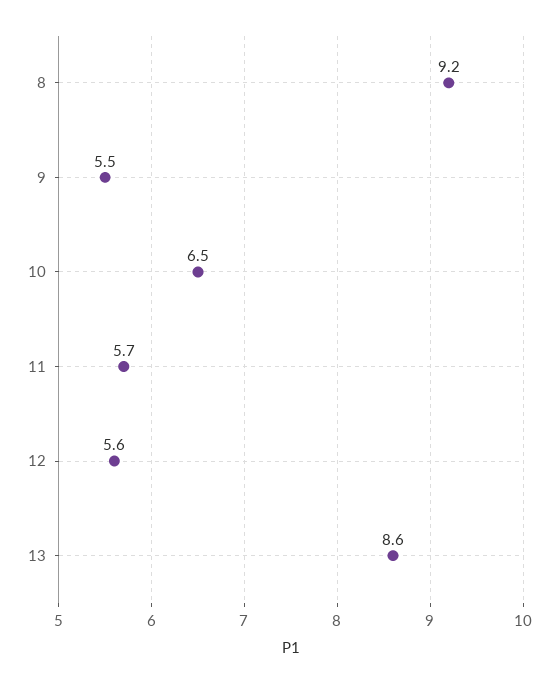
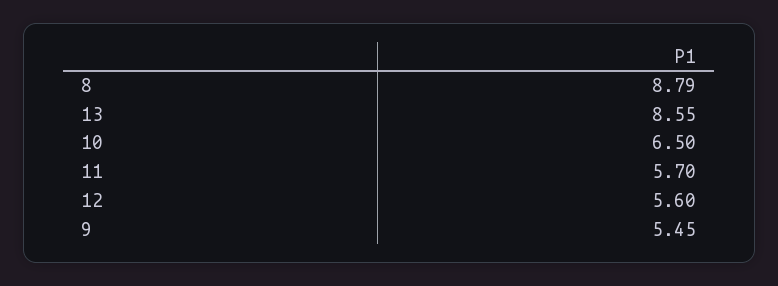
  {
-   "8": 9.2,
+   "8": 8.79,
    "9": 5.45,
    "10": 6.5,
    "11": 5.7,
    "12": 5.6,
    "13": 8.55
  }

